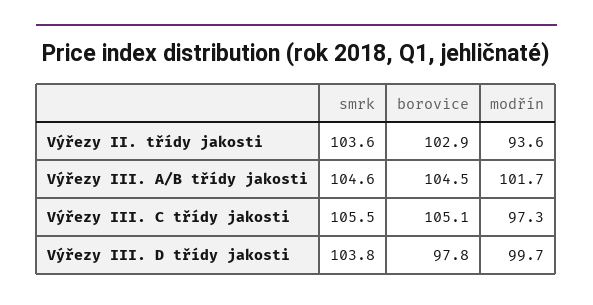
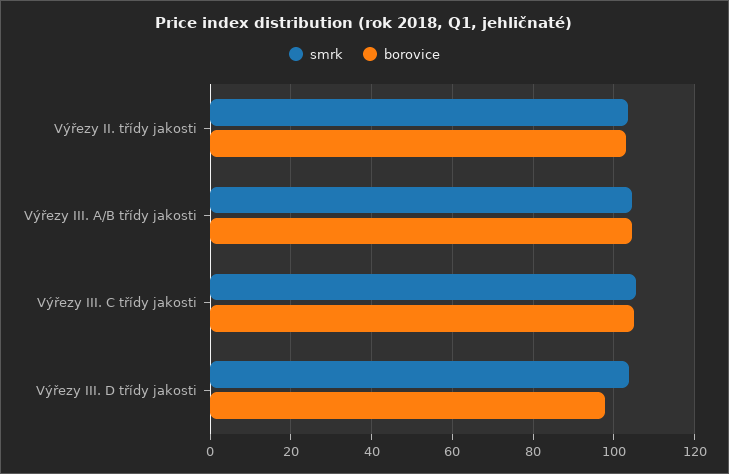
  {
    "smrk": {
      "Výřezy II. třídy jakosti": 103.6,
      "Výřezy III. A/B třídy jakosti": 104.6,
      "Výřezy III. C třídy jakosti": 105.5,
      "Výřezy III. D třídy jakosti": 103.8
    },
    "borovice": {
      "Výřezy II. třídy jakosti": 102.9,
      "Výřezy III. A/B třídy jakosti": 104.5,
      "Výřezy III. C třídy jakosti": 105.1,
      "Výřezy III. D třídy jakosti": 97.8
-   },
+   }
-   "modřín": {
-     "Výřezy II. třídy jakosti": 93.6,
-     "Výřezy III. A/B třídy jakosti": 101.7,
-     "Výřezy III. C třídy jakosti": 97.3,
-     "Výřezy III. D třídy jakosti": 99.7
-   }
  }

